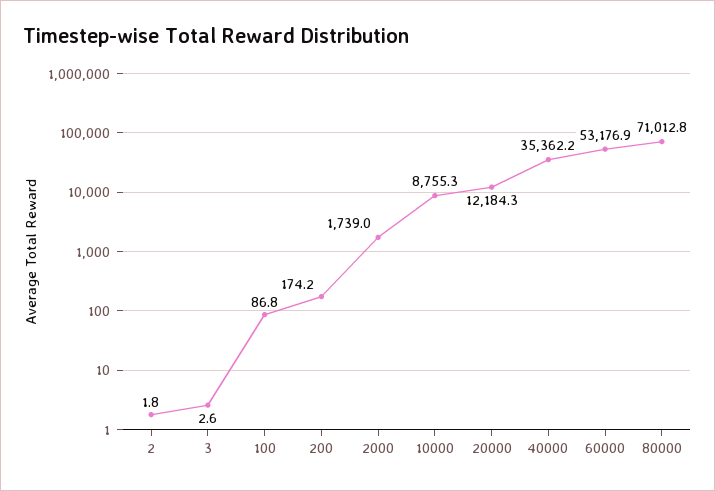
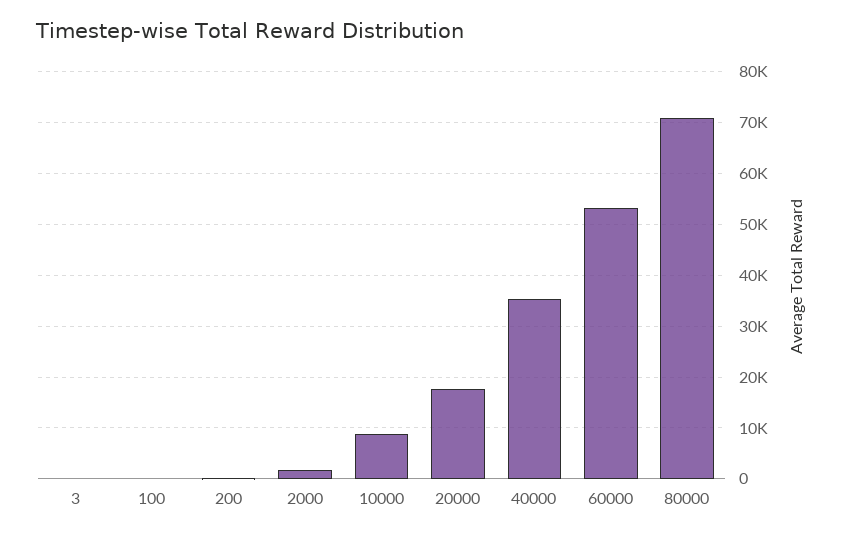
  {
-   "2": 1.8,
    "3": 2.6,
    "100": 86.8,
    "200": 174.2,
    "2000": 1739,
    "10000": 8755.3,
-   "20000": 12184.3,
+   "20000": 18000,
    "40000": 35362.2,
    "60000": 53176.9,
    "80000": 71012.8
  }

